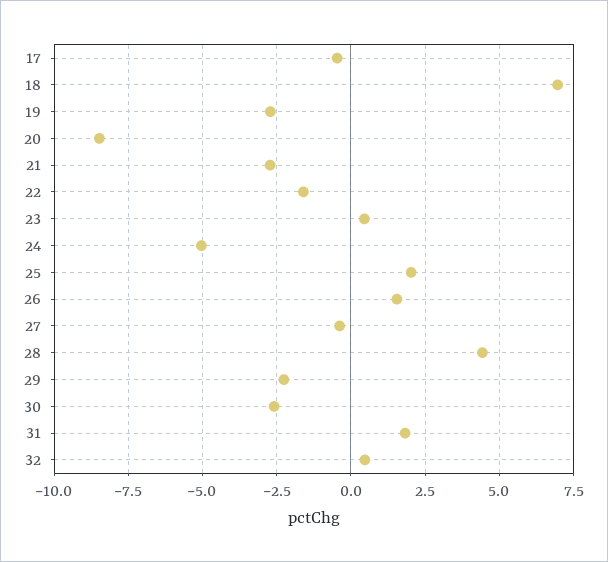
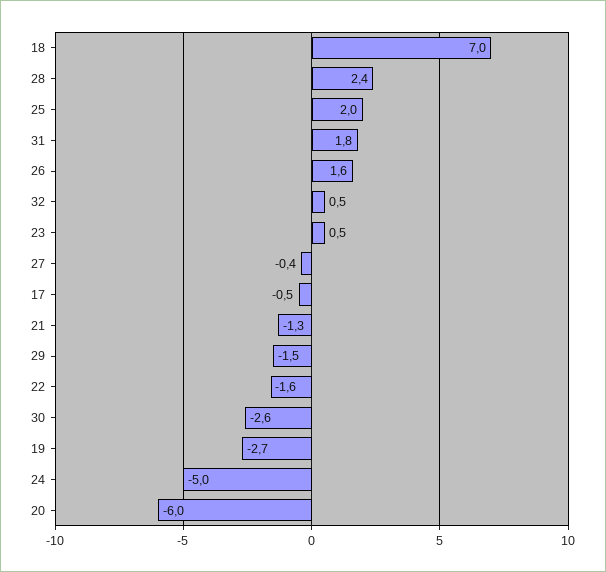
  {
    "17": -0.5,
    "18": 7,
    "19": -2.7,
-   "20": -8.5,
+   "20": -6,
-   "21": -2.75,
+   "21": -1.3,
    "22": -1.6,
    "23": 0.5,
    "24": -5,
    "25": 2,
    "26": 1.6,
    "27": -0.4,
-   "28": 4.5,
+   "28": 2.4,
-   "29": -2.25,
+   "29": -1.5,
    "30": -2.6,
    "31": 1.8,
    "32": 0.5
  }

